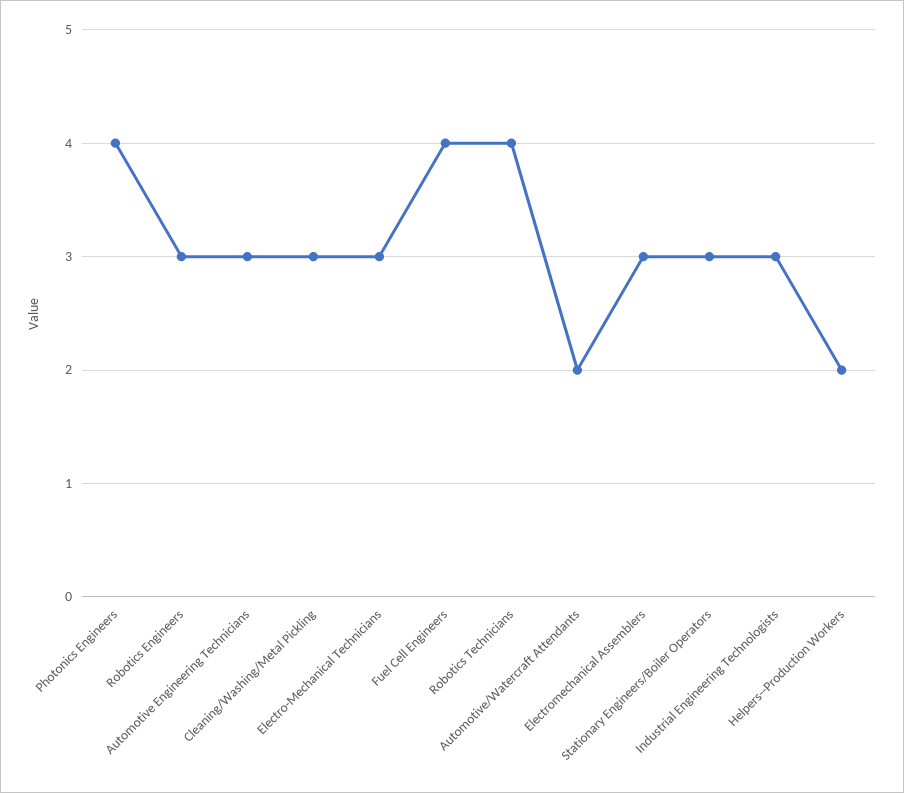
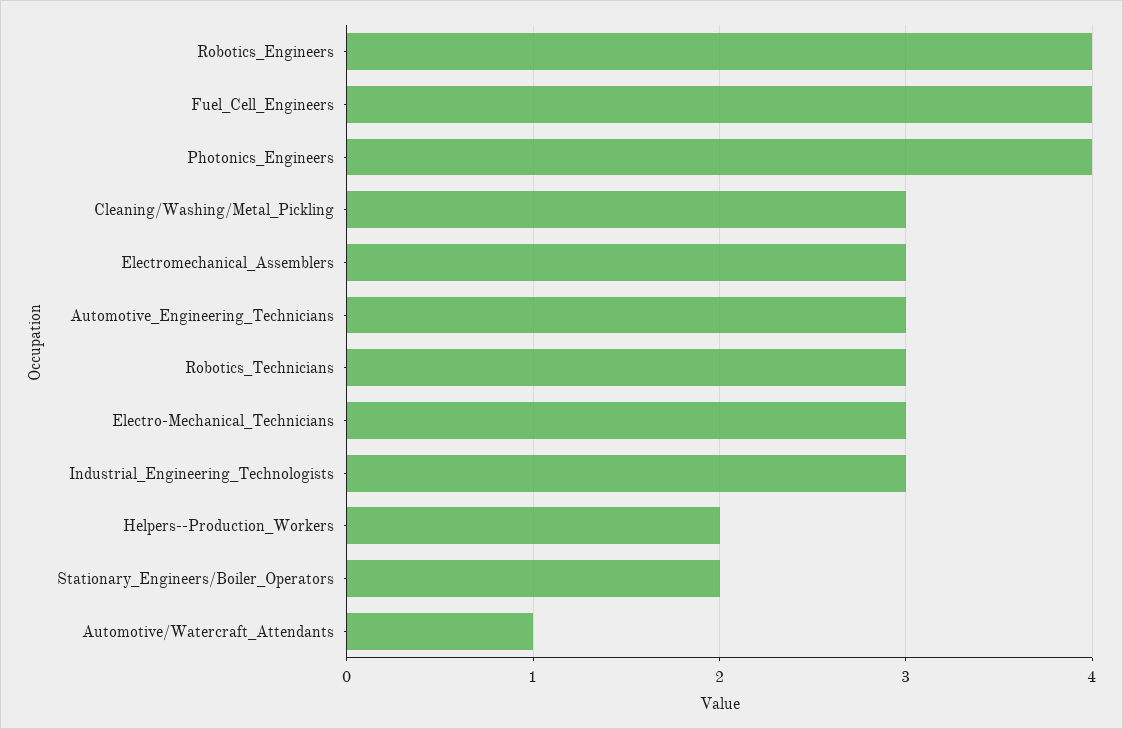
  {
    "Photonics Engineers": 4,
-   "Robotics Engineers": 3,
+   "Robotics Engineers": 4,
    "Automotive Engineering Technicians": 3,
    "Cleaning/Washing/Metal Pickling": 3,
    "Electro-Mechanical Technicians": 3,
    "Fuel Cell Engineers": 4,
-   "Robotics Technicians": 4,
+   "Robotics Technicians": 3,
-   "Automotive/Watercraft Attendants": 2,
+   "Automotive/Watercraft Attendants": 1,
    "Electromechanical Assemblers": 3,
-   "Stationary Engineers/Boiler Operators": 3,
+   "Stationary Engineers/Boiler Operators": 2,
    "Industrial Engineering Technologists": 3,
    "Helpers--Production Workers": 2
  }

